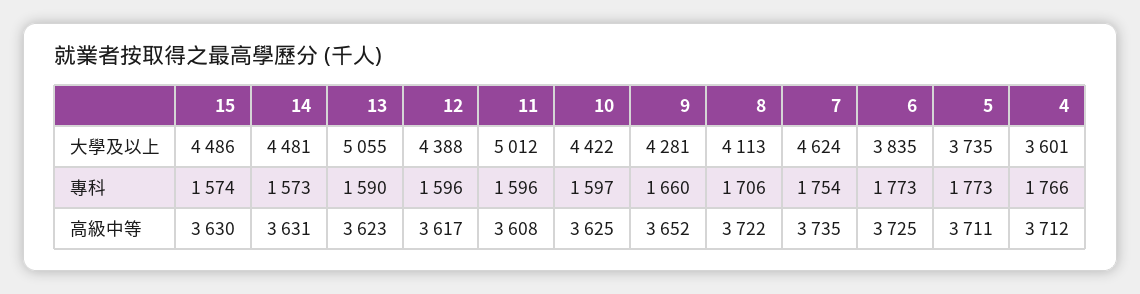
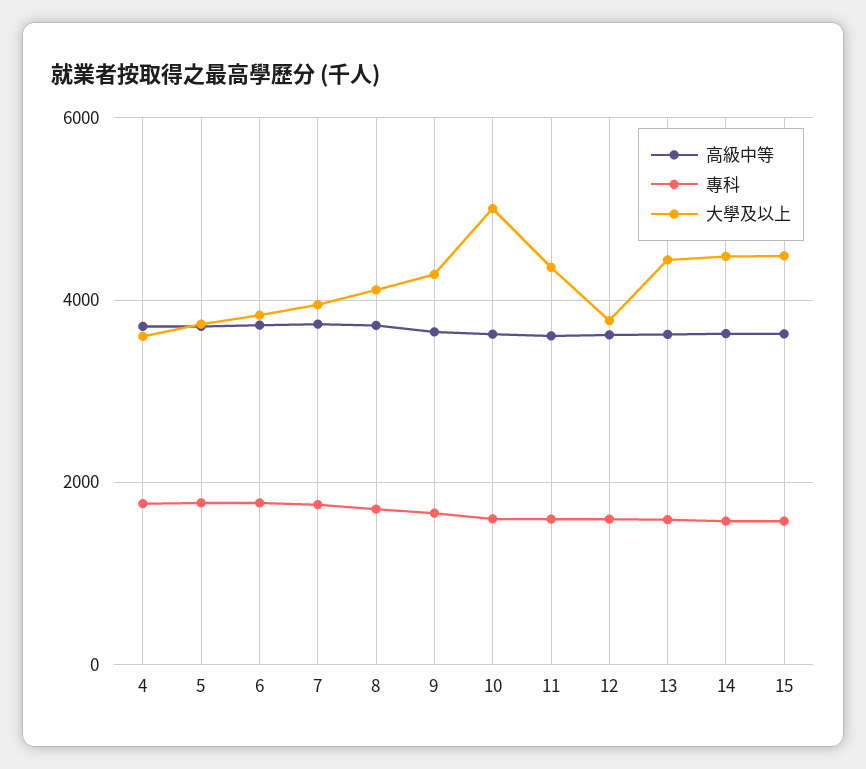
  {
    "大學及以上": {
      "15": 4486,
      "14": 4481,
-     "13": 5055,
+     "13": 4400,
-     "12": 4388,
+     "12": 3800,
-     "11": 5012,
+     "11": 4400,
-     "10": 4422,
+     "10": 5000,
      "9": 4281,
      "8": 4113,
-     "7": 4624,
+     "7": 4000,
      "6": 3835,
      "5": 3735,
      "4": 3601
    },
    "專科": {
      "15": 1574,
      "14": 1573,
      "13": 1590,
      "12": 1596,
      "11": 1596,
      "10": 1597,
      "9": 1660,
      "8": 1706,
      "7": 1754,
      "6": 1773,
      "5": 1773,
      "4": 1766
    },
    "高級中等": {
      "15": 3630,
      "14": 3631,
      "13": 3623,
      "12": 3617,
      "11": 3608,
      "10": 3625,
      "9": 3652,
      "8": 3722,
      "7": 3735,
      "6": 3725,
      "5": 3711,
      "4": 3712
    }
  }

